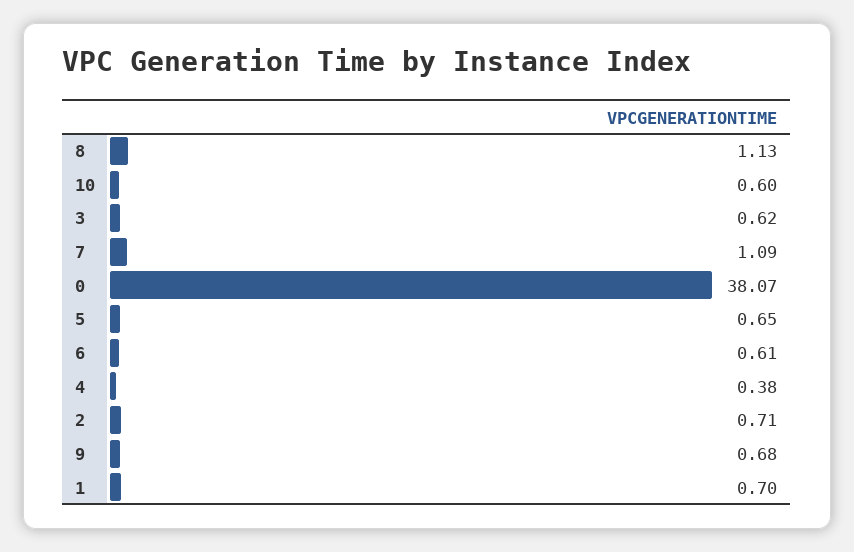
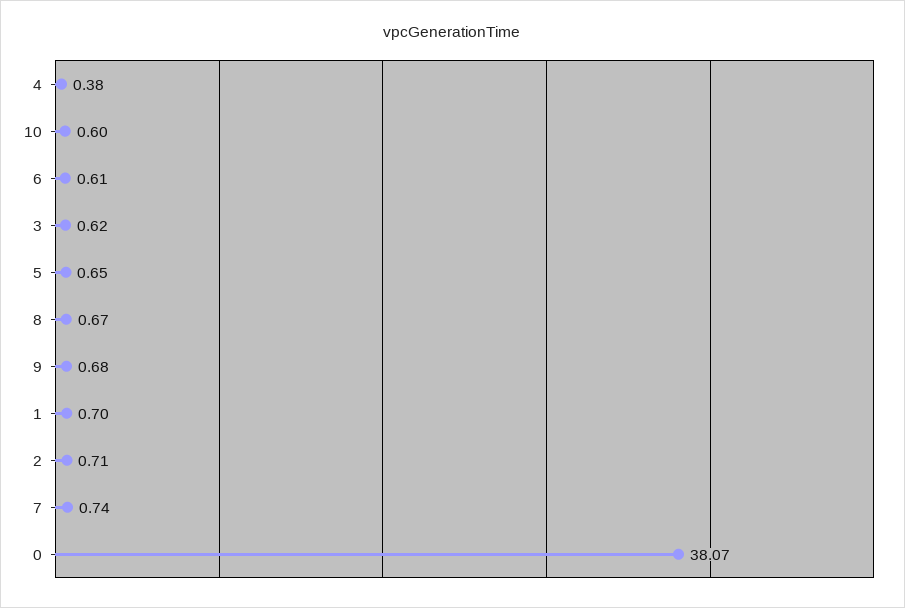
  {
-   "8": 1.13,
+   "8": 0.67,
    "10": 0.6,
    "3": 0.62,
-   "7": 1.09,
+   "7": 0.74,
    "0": 38.07,
    "5": 0.65,
    "6": 0.61,
    "4": 0.38,
    "2": 0.71,
    "9": 0.68,
    "1": 0.7
  }

